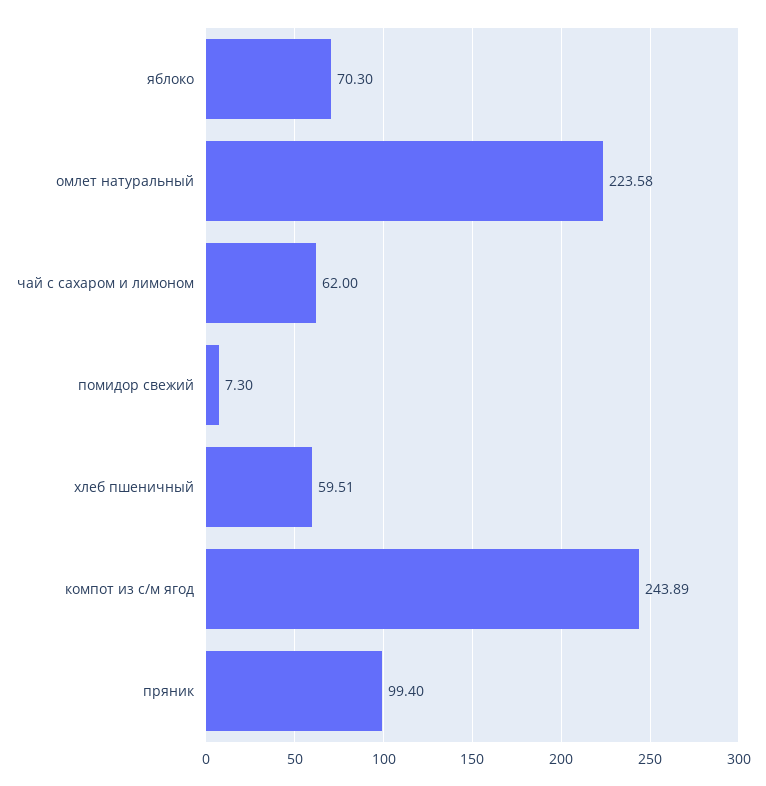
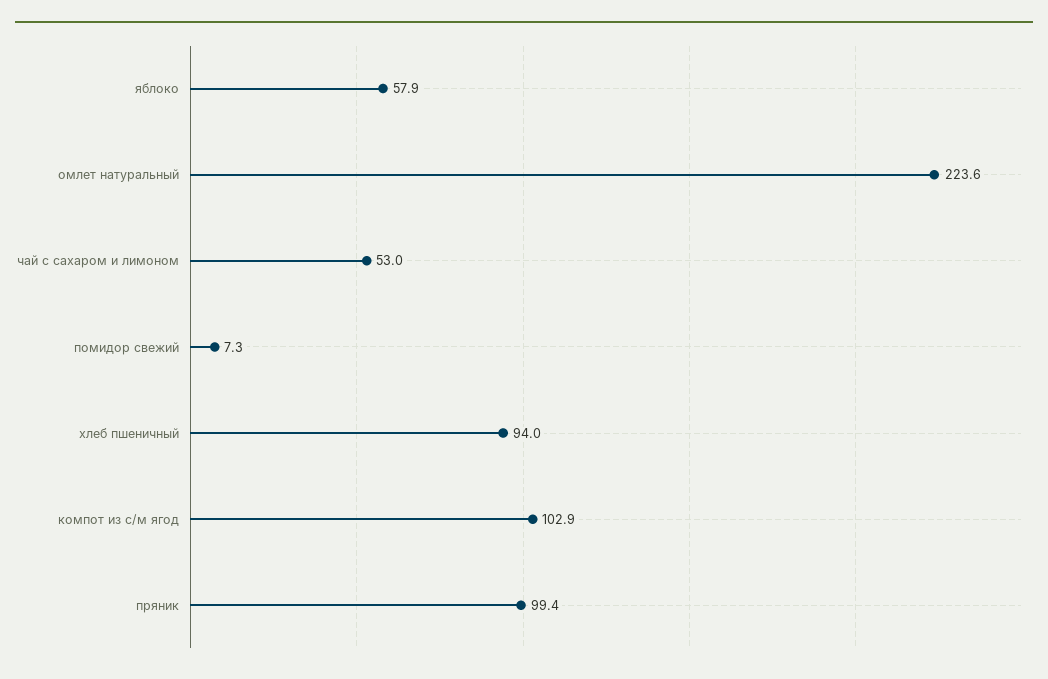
  {
-   "яблоко": 70.3,
+   "яблоко": 57.9,
    "омлет натуральный": 223.58,
-   "чай с сахаром и лимоном": 62,
+   "чай с сахаром и лимоном": 53,
    "помидор свежий": 7.3,
-   "хлеб пшеничный": 59.51,
+   "хлеб пшеничный": 94,
-   "компот из с/м ягод": 243.89,
+   "компот из с/м ягод": 102.9,
    "пряник": 99.4
  }

